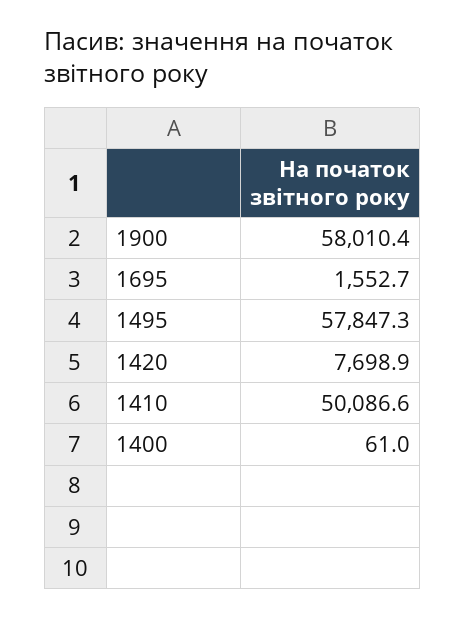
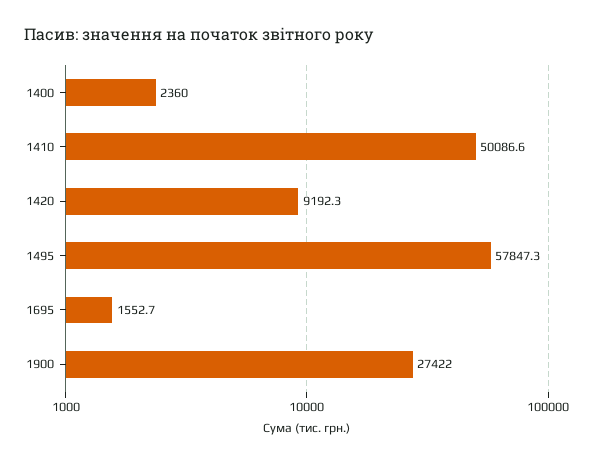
  {
-   "1900": 58010.4,
+   "1900": 27422,
    "1695": 1552.7,
    "1495": 57847.3,
-   "1420": 7698.9,
+   "1420": 9192.3,
    "1410": 50086.6,
-   "1400": 61
+   "1400": 2360
  }

